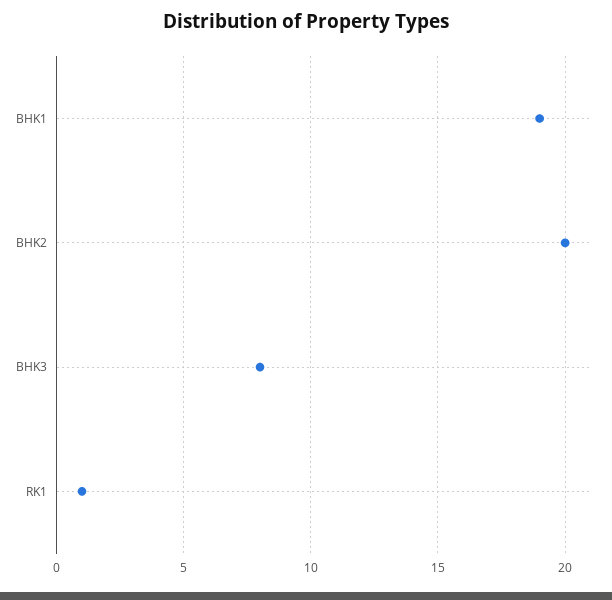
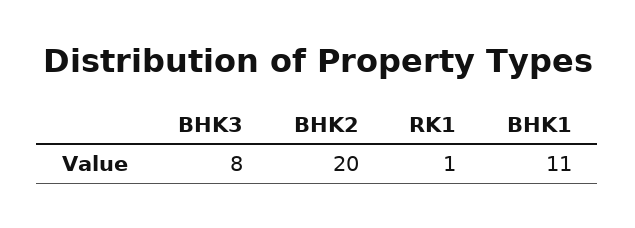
  {
-   "BHK1": 19,
+   "BHK1": 11,
    "BHK2": 20,
    "BHK3": 8,
    "RK1": 1
  }

